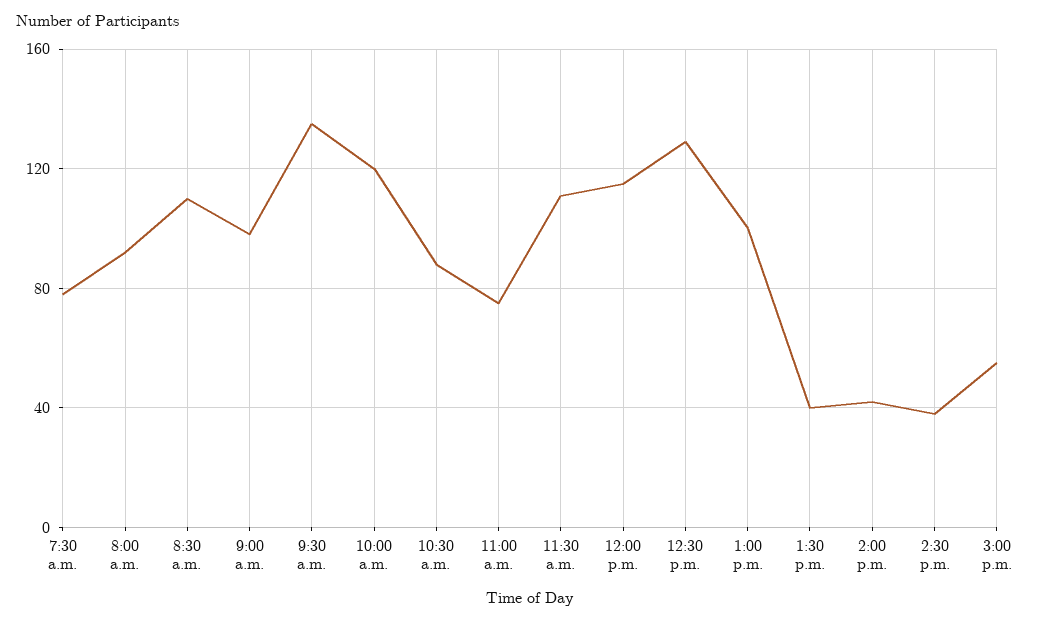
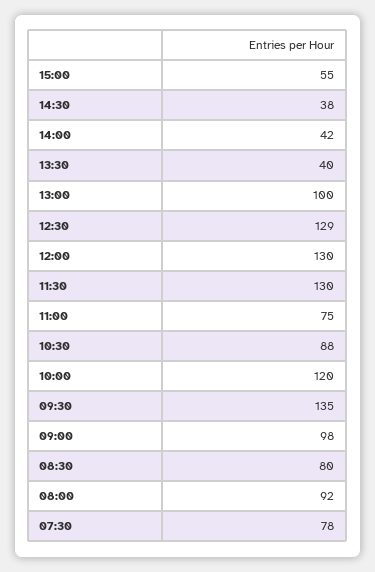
  {
    "7:30 a.m.": 78,
    "8:00 a.m.": 92,
-   "8:30 a.m.": 110,
+   "8:30 a.m.": 80,
    "9:00 a.m.": 98,
    "9:30 a.m.": 135,
    "10:00 a.m.": 120,
    "10:30 a.m.": 88,
    "11:00 a.m.": 75,
-   "11:30 a.m.": 110,
+   "11:30 a.m.": 130,
-   "12:00 p.m.": 115,
+   "12:00 p.m.": 130,
    "12:30 p.m.": 129,
    "1:00 p.m.": 100,
    "1:30 p.m.": 40,
    "2:00 p.m.": 42,
    "2:30 p.m.": 38,
    "3:00 p.m.": 55
  }

